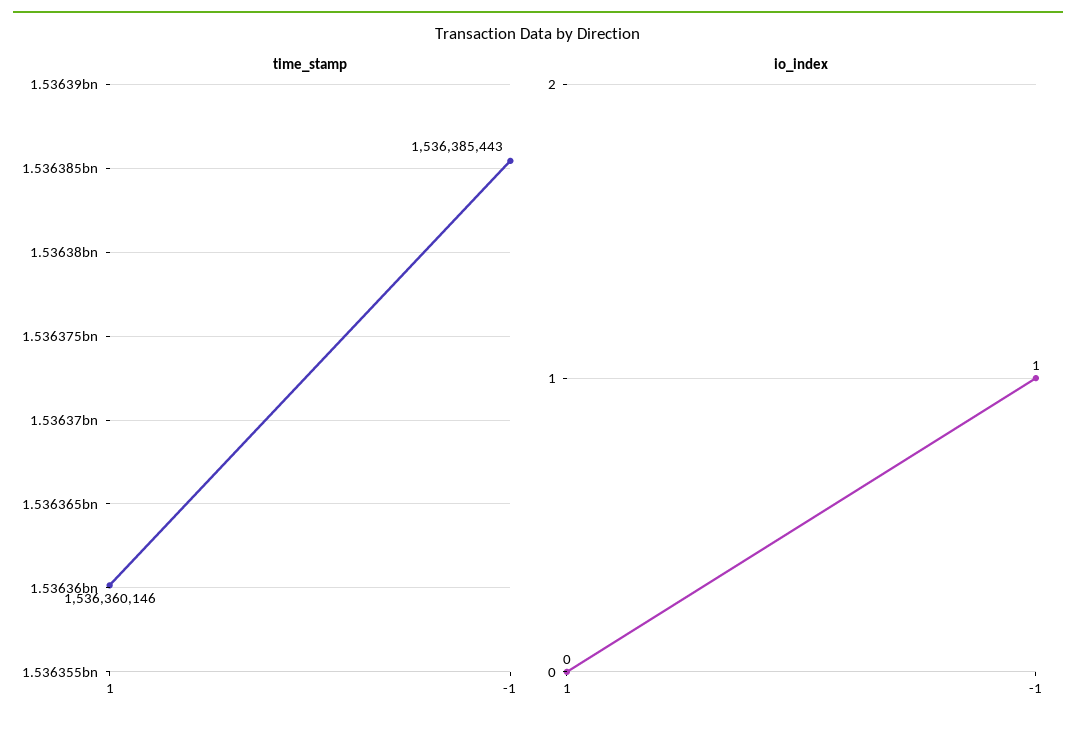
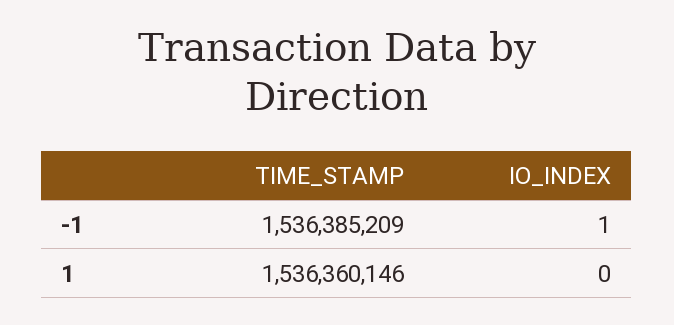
  {
    "time_stamp": {
      "1": 1536360146,
-     "-1": 1536385443
+     "-1": 1536385209
    },
    "io_index": {
      "1": 0,
      "-1": 1
    }
  }

